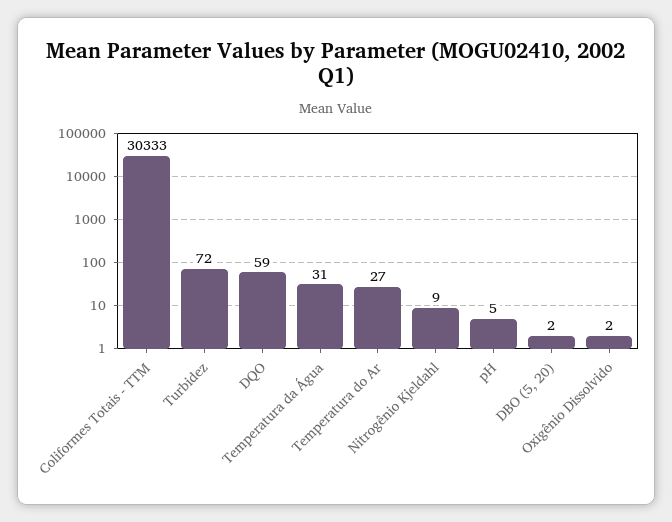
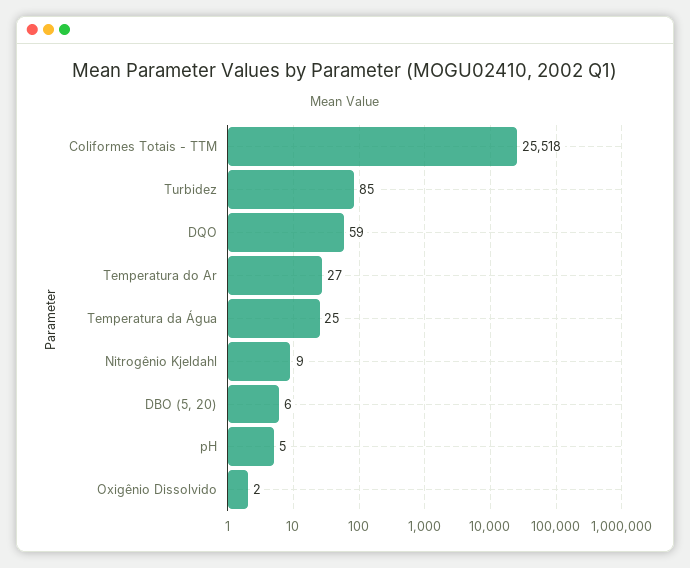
  {
-   "Coliformes Totais - TTM": 30333,
+   "Coliformes Totais - TTM": 25518,
-   "Turbidez": 72,
+   "Turbidez": 85,
    "DQO": 59,
-   "Temperatura da Água": 31,
+   "Temperatura da Água": 25,
    "Temperatura do Ar": 27,
    "Nitrogênio Kjeldahl": 9,
    "pH": 5,
-   "DBO (5, 20)": 2,
+   "DBO (5, 20)": 6,
    "Oxigênio Dissolvido": 2
  }

